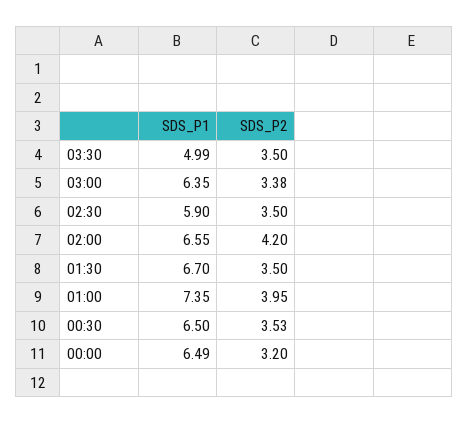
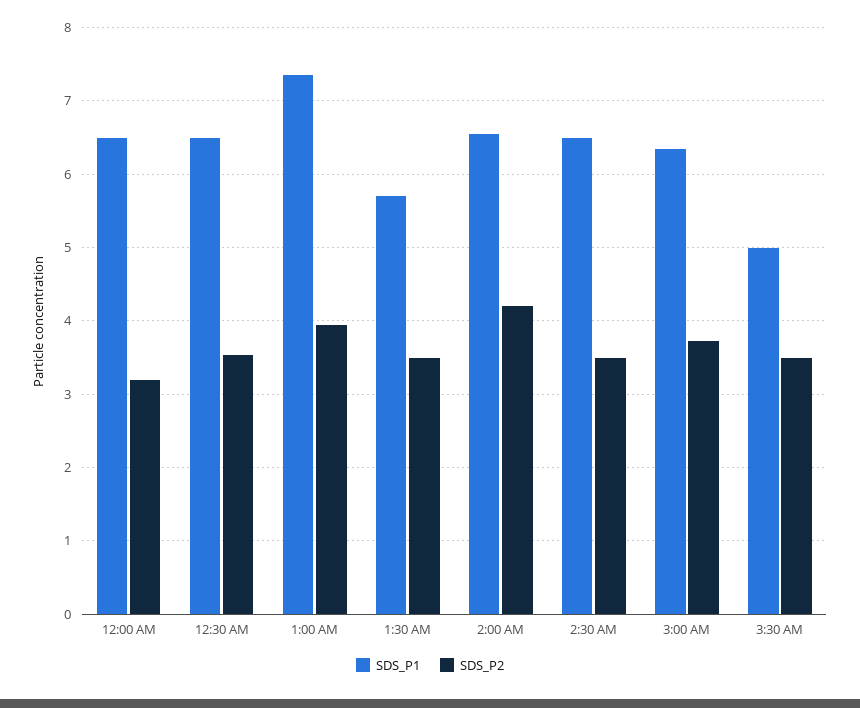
  {
    "SDS_P1": {
      "03:30": 4.99,
      "03:00": 6.35,
-     "02:30": 5.9,
+     "02:30": 6.5,
      "02:00": 6.55,
-     "01:30": 6.7,
+     "01:30": 5.7,
      "01:00": 7.35,
      "00:30": 6.5,
      "00:00": 6.49
    },
    "SDS_P2": {
      "03:30": 3.5,
-     "03:00": 3.38,
+     "03:00": 3.7,
      "02:30": 3.5,
      "02:00": 4.2,
      "01:30": 3.5,
      "01:00": 3.95,
      "00:30": 3.53,
      "00:00": 3.2
    }
  }

